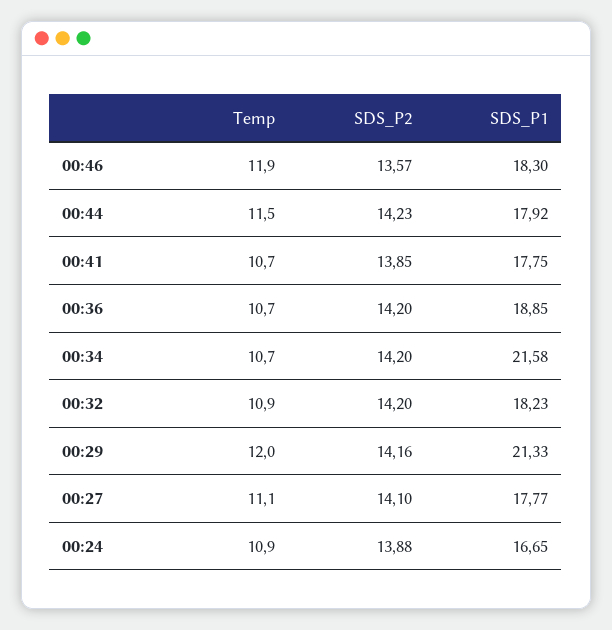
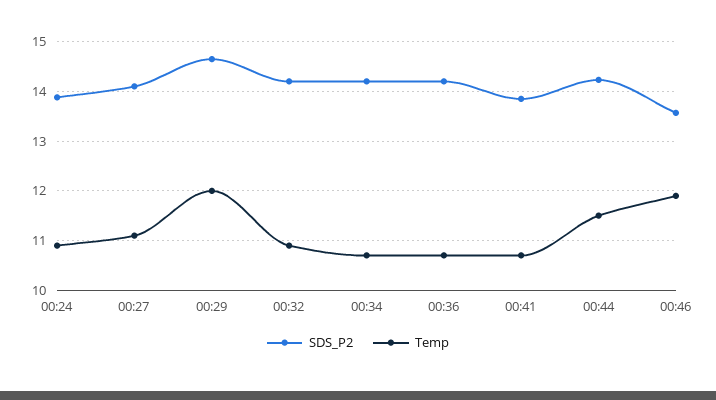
  {
    "Temp": {
      "00:46": 11.9,
      "00:44": 11.5,
      "00:41": 10.7,
      "00:36": 10.7,
      "00:34": 10.7,
      "00:32": 10.9,
      "00:29": 12,
      "00:27": 11.1,
      "00:24": 10.9
    },
    "SDS_P2": {
      "00:46": 13.57,
      "00:44": 14.23,
      "00:41": 13.85,
      "00:36": 14.2,
      "00:34": 14.2,
      "00:32": 14.2,
-     "00:29": 14.16,
+     "00:29": 14.6,
      "00:27": 14.1,
      "00:24": 13.88
-   },
+   }
-   "SDS_P1": {
-     "00:46": 18.3,
-     "00:44": 17.92,
-     "00:41": 17.75,
-     "00:36": 18.85,
-     "00:34": 21.58,
-     "00:32": 18.23,
-     "00:29": 21.33,
-     "00:27": 17.77,
-     "00:24": 16.65
-   }
  }

